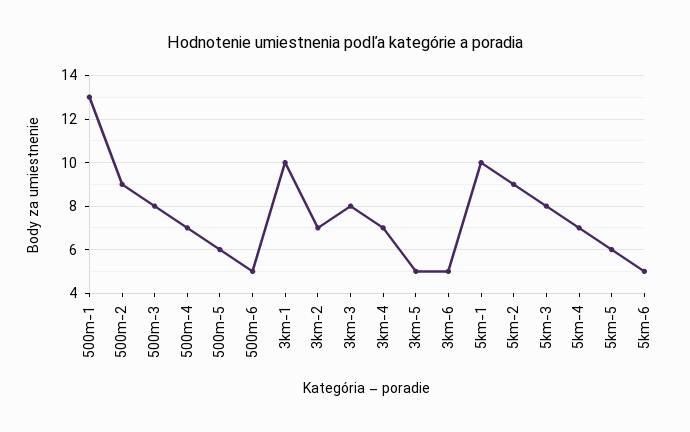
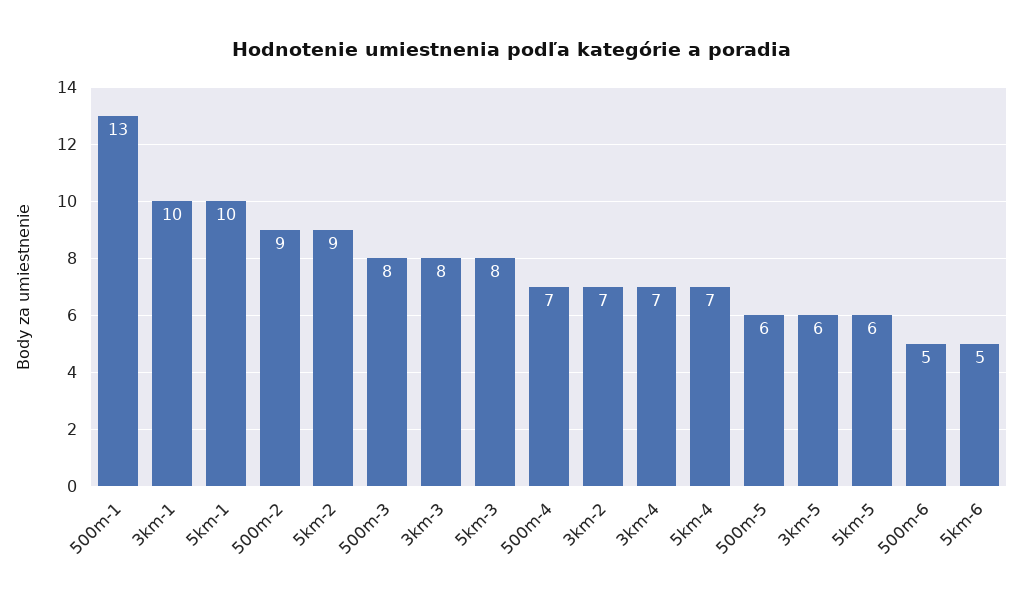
  {
    "500m-1": 13,
    "500m-2": 9,
    "500m-3": 8,
    "500m-4": 7,
    "500m-5": 6,
    "500m-6": 5,
    "3km-1": 10,
    "3km-2": 7,
    "3km-3": 8,
    "3km-4": 7,
-   "3km-5": 5,
+   "3km-5": 6,
-   "3km-6": 5,
    "5km-1": 10,
    "5km-2": 9,
    "5km-3": 8,
    "5km-4": 7,
    "5km-5": 6,
    "5km-6": 5
  }

